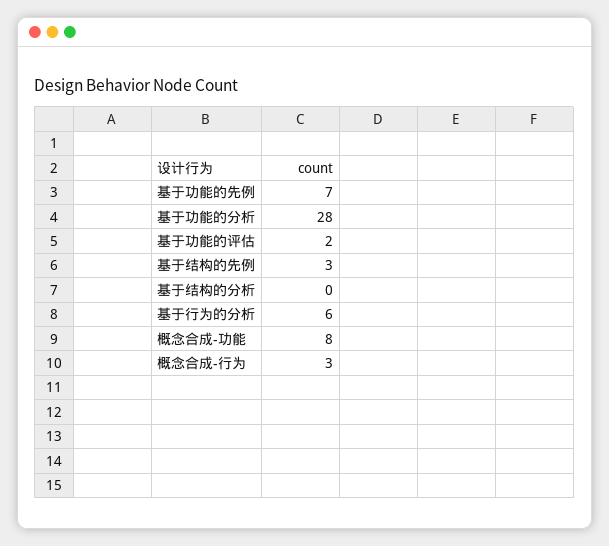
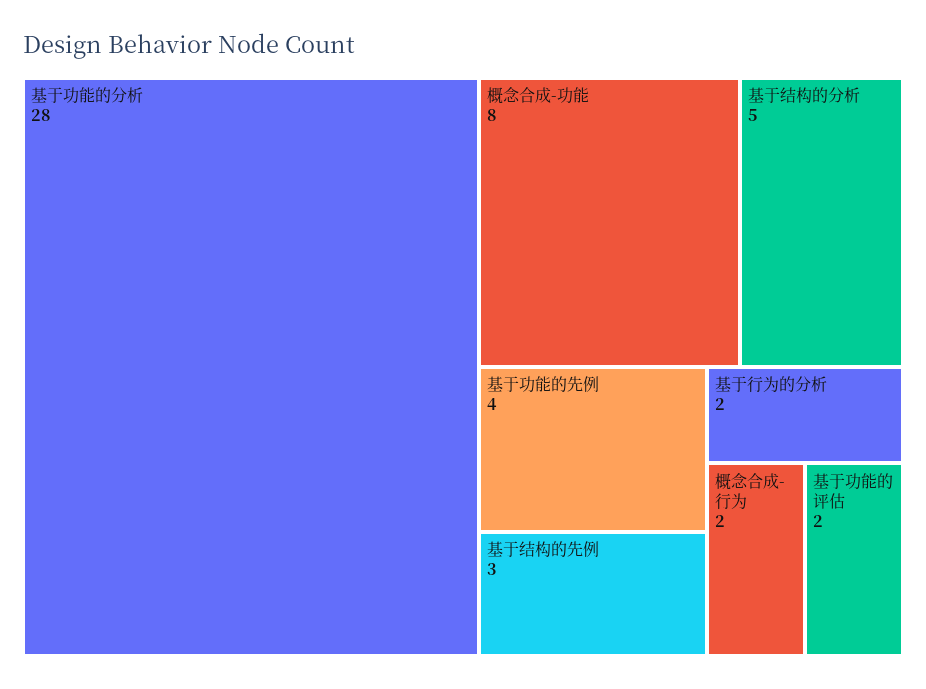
  {
-   "基于功能的先例": 7,
+   "基于功能的先例": 4,
    "基于功能的分析": 28,
    "基于功能的评估": 2,
    "基于结构的先例": 3,
-   "基于结构的分析": 0,
+   "基于结构的分析": 5,
-   "基于行为的分析": 6,
+   "基于行为的分析": 2,
    "概念合成-功能": 8,
-   "概念合成-行为": 3
+   "概念合成-行为": 2
  }

